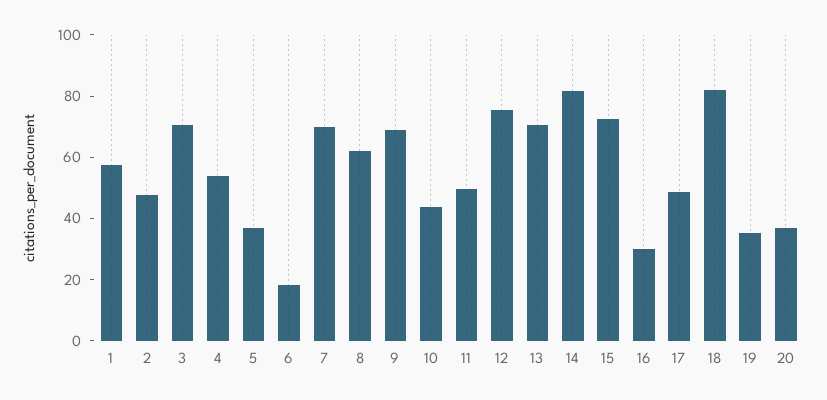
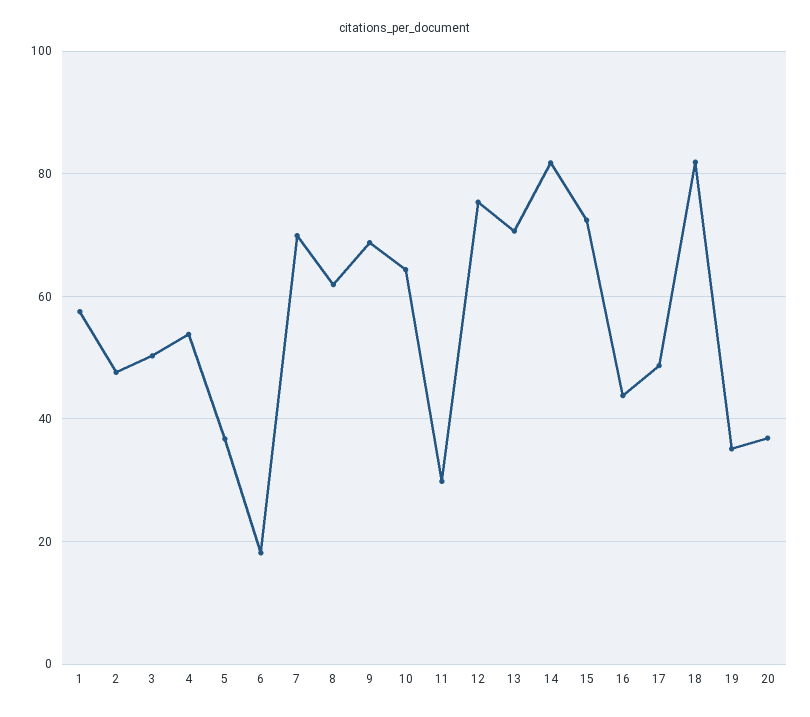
  {
    "1": 58,
    "2": 48,
-   "3": 70,
+   "3": 50,
    "4": 54,
    "5": 36,
    "6": 18,
    "7": 70,
    "8": 62,
    "9": 68,
-   "10": 45,
+   "10": 64,
-   "11": 50,
+   "11": 30,
    "12": 76,
    "13": 70,
    "14": 82,
    "15": 72,
-   "16": 30,
+   "16": 44,
    "17": 48,
    "18": 82,
    "19": 36,
    "20": 36
  }

